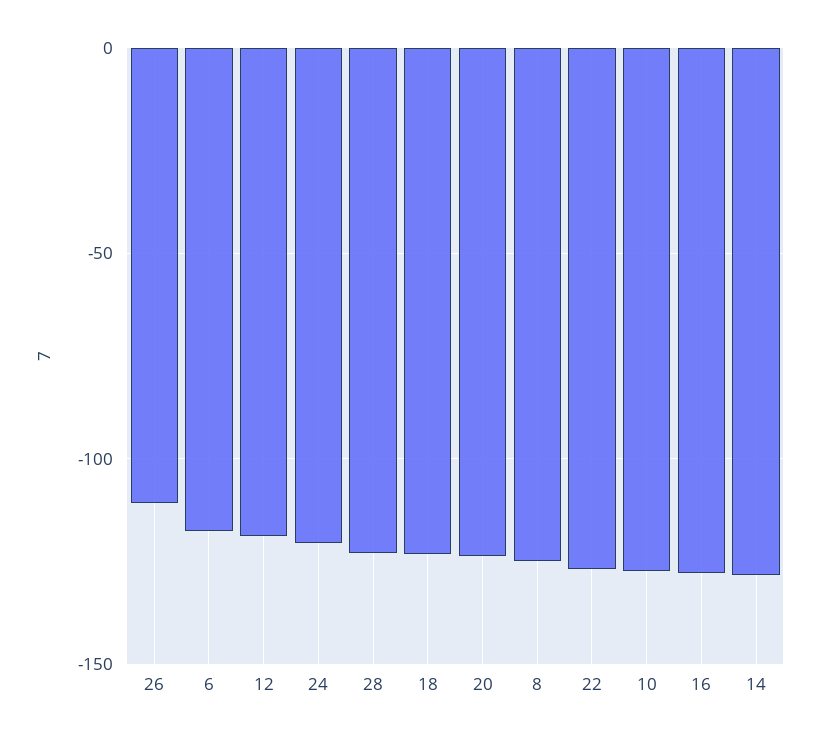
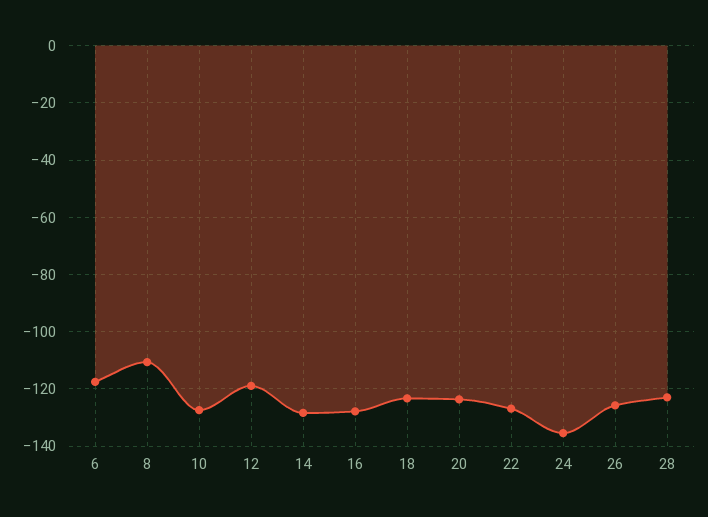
  {
-   "26": -110,
+   "26": -125,
    "6": -117.5,
    "12": -120,
-   "24": -120,
+   "24": -135,
    "28": -122.5,
    "18": -122.5,
    "20": -122.5,
-   "8": -125,
+   "8": -110,
    "22": -127.5,
    "10": -127.5,
    "16": -127.5,
    "14": -127.5
  }

